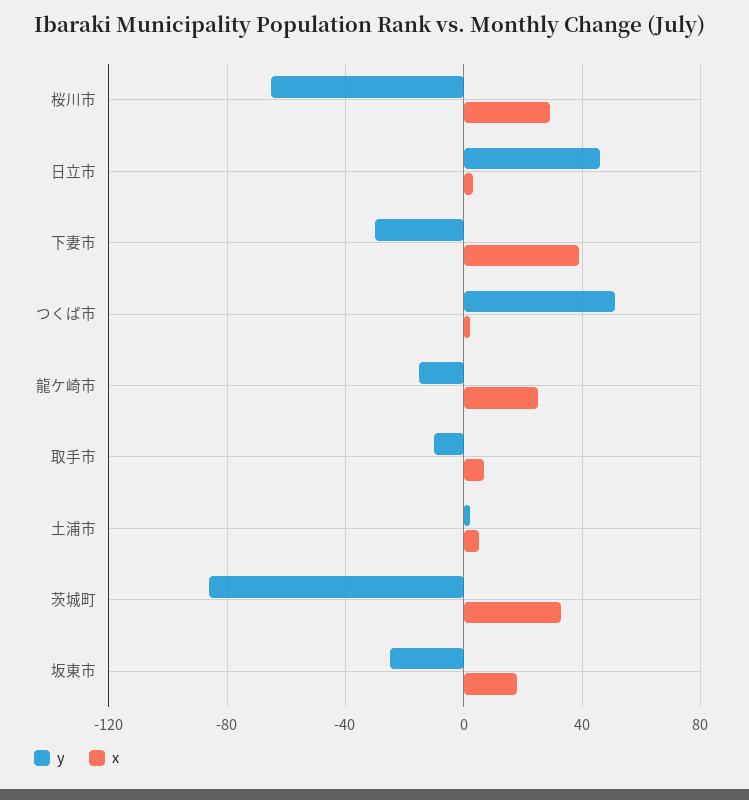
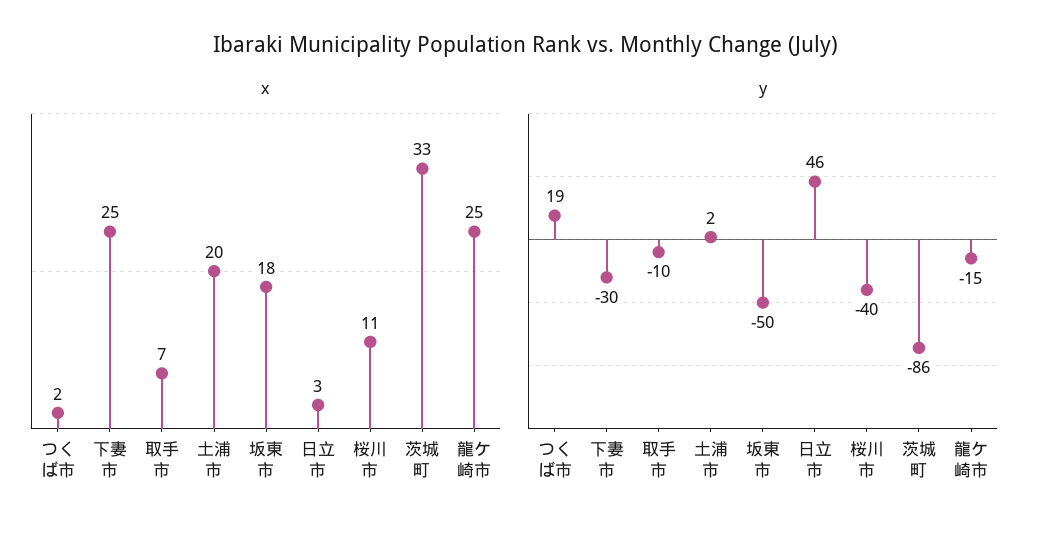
  {
    "y": {
-     "桜川市": -65,
+     "桜川市": -40,
      "日立市": 46,
      "下妻市": -30,
-     "つくば市": 50,
+     "つくば市": 19,
      "龍ケ崎市": -15,
      "取手市": -10,
      "土浦市": 2,
      "茨城町": -86,
-     "坂東市": -25
+     "坂東市": -50
    },
    "x": {
-     "桜川市": 30,
+     "桜川市": 11,
      "日立市": 3,
-     "下妻市": 40,
+     "下妻市": 25,
      "つくば市": 2,
      "龍ケ崎市": 25,
      "取手市": 7,
-     "土浦市": 5,
+     "土浦市": 20,
      "茨城町": 33,
      "坂東市": 18
    }
  }

